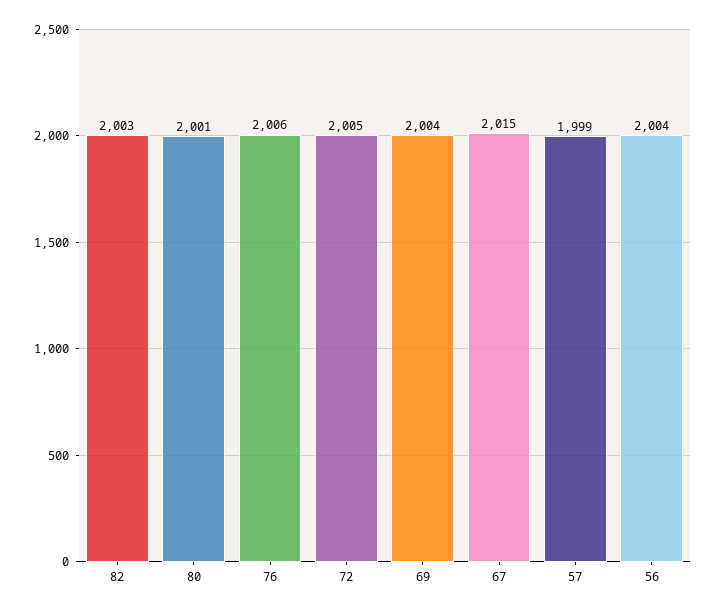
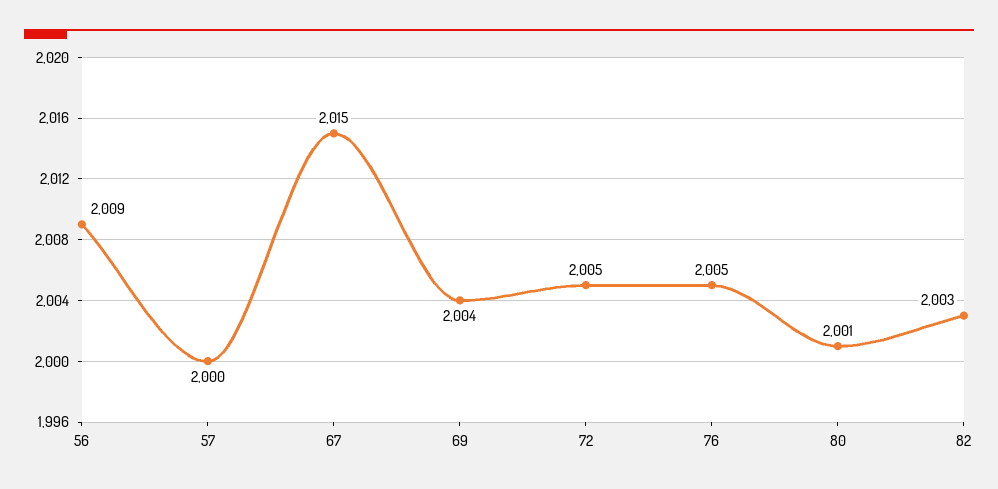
  {
    "82": 2003,
    "80": 2001,
-   "76": 2006,
+   "76": 2005,
    "72": 2005,
    "69": 2004,
    "67": 2015,
-   "57": 1999,
+   "57": 2000,
-   "56": 2004
+   "56": 2009
  }

